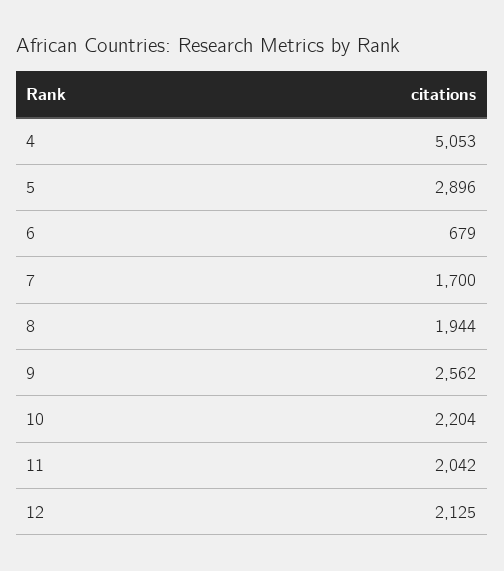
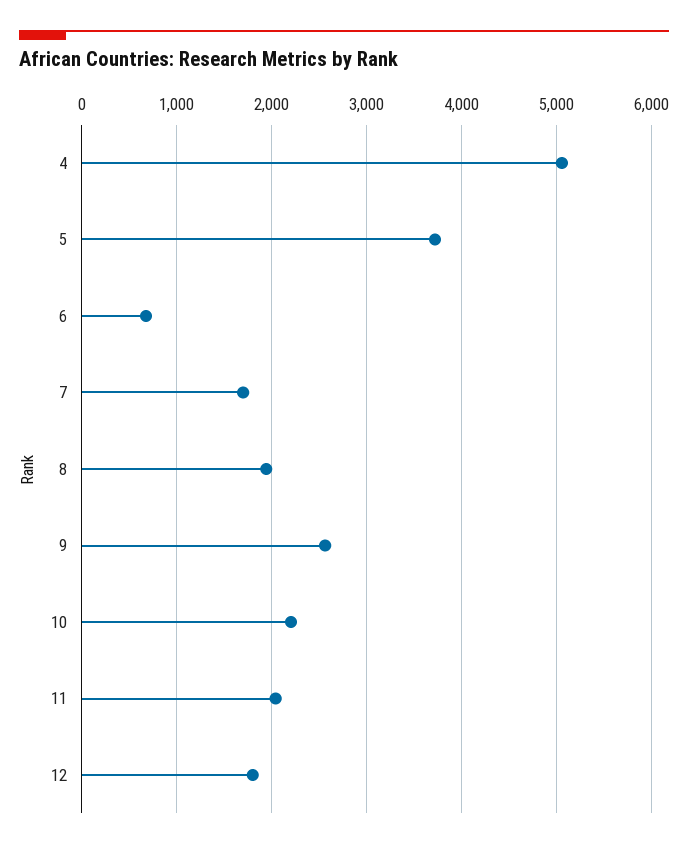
  {
    "4": 5053,
-   "5": 2896,
+   "5": 3700,
    "6": 679,
    "7": 1700,
    "8": 1944,
    "9": 2562,
    "10": 2204,
    "11": 2042,
-   "12": 2125
+   "12": 1800
  }

